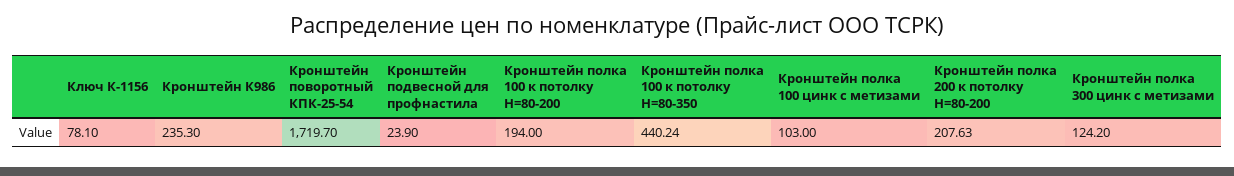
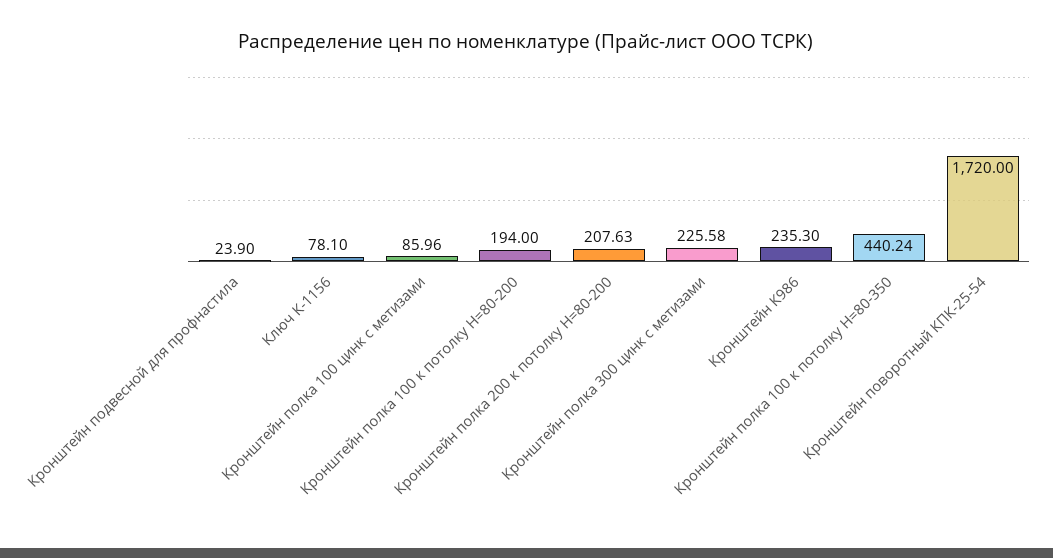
  {
    "Ключ К-1156": 78.1,
    "Кронштейн К986": 235.3,
-   "Кронштейн поворотный КПК-25-54": 1719.7,
+   "Кронштейн поворотный КПК-25-54": 1720,
    "Кронштейн подвесной для профнастила": 23.9,
    "Кронштейн полка 100 к потолку Н=80-200": 194,
    "Кронштейн полка 100 к потолку Н=80-350": 440.24,
-   "Кронштейн полка 100 цинк с метизами": 103,
+   "Кронштейн полка 100 цинк с метизами": 85.96,
    "Кронштейн полка 200 к потолку Н=80-200": 207.63,
-   "Кронштейн полка 300 цинк с метизами": 124.2
+   "Кронштейн полка 300 цинк с метизами": 225.58
  }

